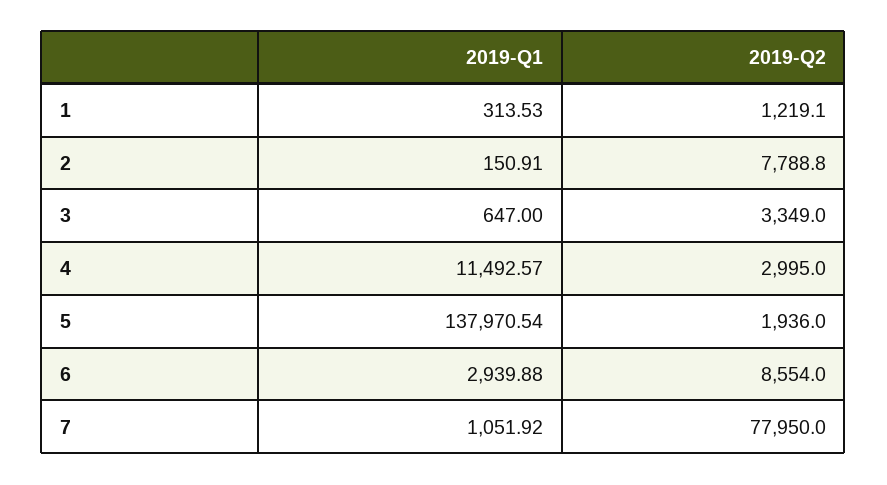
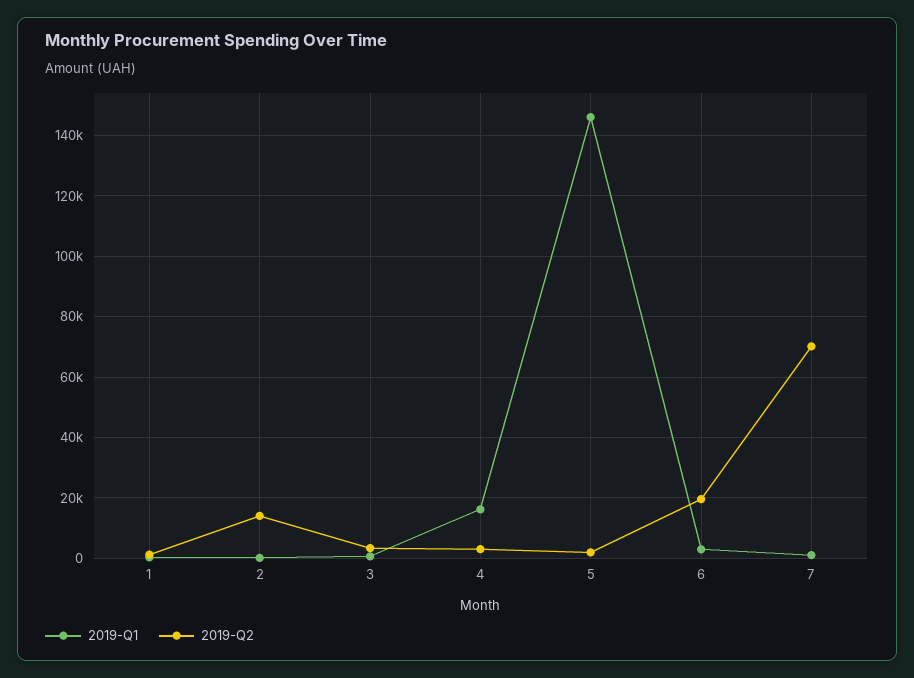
  {
    "2019-Q1": {
      "1": 313.53,
      "2": 150.91,
      "3": 647,
-     "4": 11492.57,
+     "4": 16000,
-     "5": 137970.54,
+     "5": 146000,
      "6": 2939.88,
      "7": 1051.92
    },
    "2019-Q2": {
      "1": 1219.1,
-     "2": 7788.8,
+     "2": 14000,
      "3": 3349,
      "4": 2995,
      "5": 1936,
-     "6": 8554,
+     "6": 20000,
-     "7": 77950
+     "7": 70000
    }
  }

